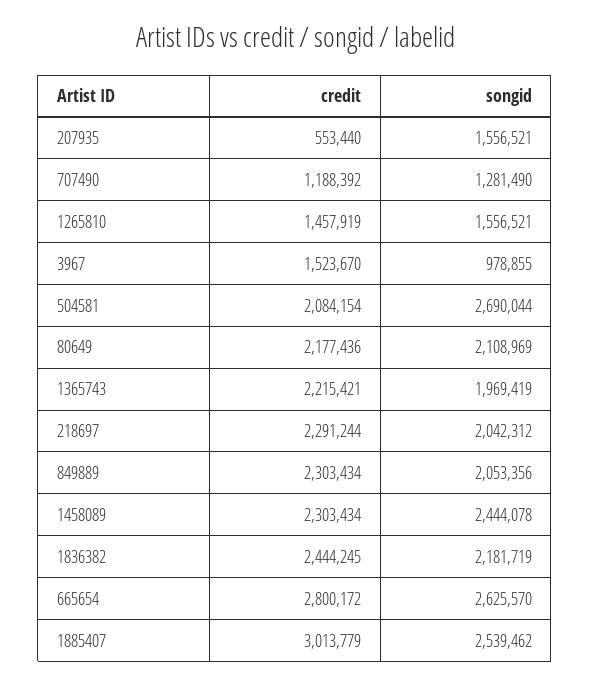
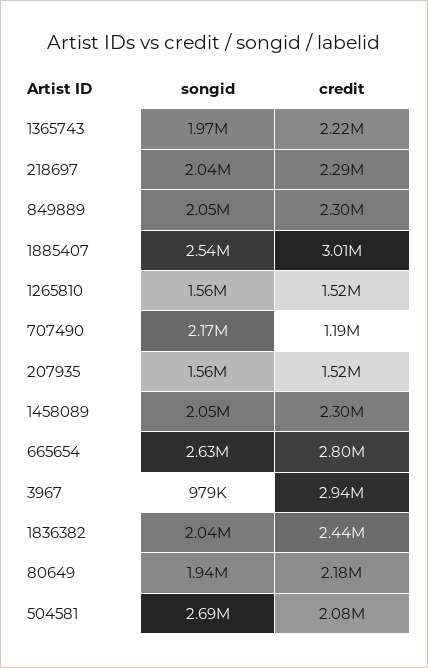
  {
    "credit": {
-     "207935": 553440,
+     "207935": 1520000,
      "707490": 1188392,
-     "1265810": 1457919,
+     "1265810": 1520000,
-     "3967": 1523670,
+     "3967": 2940000,
      "504581": 2084154,
      "80649": 2177436,
      "1365743": 2215421,
      "218697": 2291244,
      "849889": 2303434,
      "1458089": 2303434,
      "1836382": 2444245,
      "665654": 2800172,
      "1885407": 3013779
    },
    "songid": {
      "207935": 1556521,
-     "707490": 1281490,
+     "707490": 2170000,
      "1265810": 1556521,
      "3967": 978855,
      "504581": 2690044,
-     "80649": 2108969,
+     "80649": 1940000,
      "1365743": 1969419,
      "218697": 2042312,
      "849889": 2053356,
-     "1458089": 2444078,
+     "1458089": 2050000,
-     "1836382": 2181719,
+     "1836382": 2040000,
      "665654": 2625570,
      "1885407": 2539462
    }
  }

